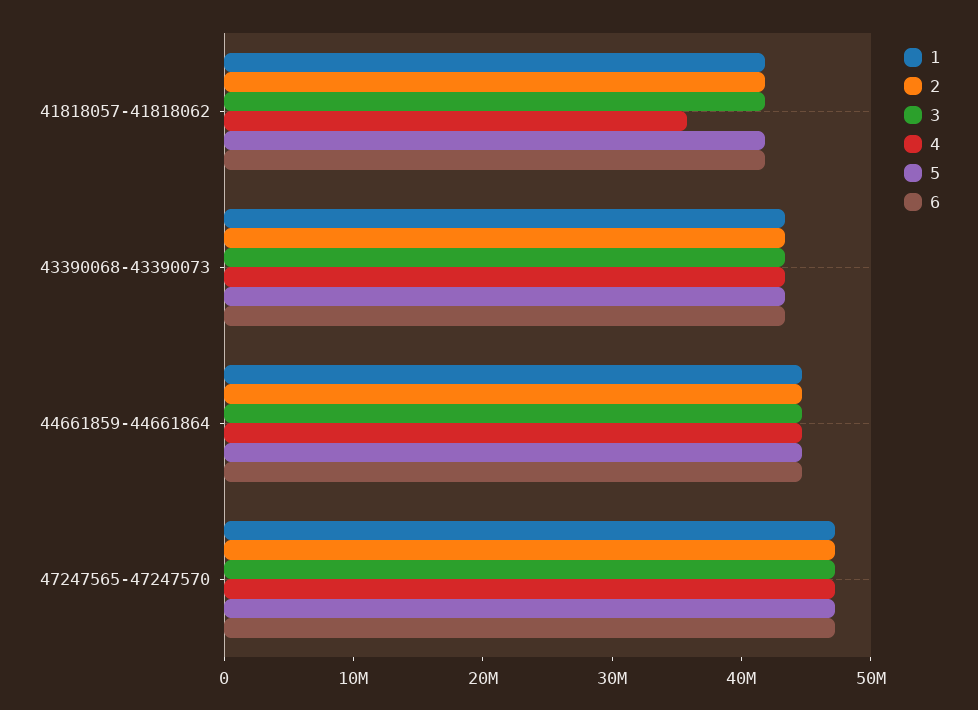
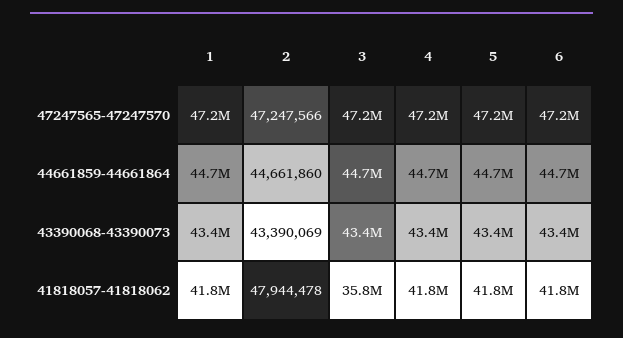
  {
    "1": {
      "41818057-41818062": 41800000,
      "43390068-43390073": 43400000,
      "44661859-44661864": 44700000,
      "47247565-47247570": 47200000
    },
    "2": {
-     "41818057-41818062": 42000000,
+     "41818057-41818062": 47944478,
      "43390068-43390073": 43390069,
      "44661859-44661864": 44661860,
      "47247565-47247570": 47247566
    },
    "3": {
-     "41818057-41818062": 42000000,
+     "41818057-41818062": 35800000,
      "43390068-43390073": 43400000,
      "44661859-44661864": 44700000,
      "47247565-47247570": 47200000
    },
    "4": {
-     "41818057-41818062": 36000000,
+     "41818057-41818062": 41800000,
      "43390068-43390073": 43400000,
      "44661859-44661864": 44700000,
      "47247565-47247570": 47200000
    },
    "5": {
      "41818057-41818062": 41800000,
      "43390068-43390073": 43400000,
      "44661859-44661864": 44700000,
      "47247565-47247570": 47200000
    },
    "6": {
      "41818057-41818062": 41800000,
      "43390068-43390073": 43400000,
      "44661859-44661864": 44700000,
      "47247565-47247570": 47200000
    }
  }

